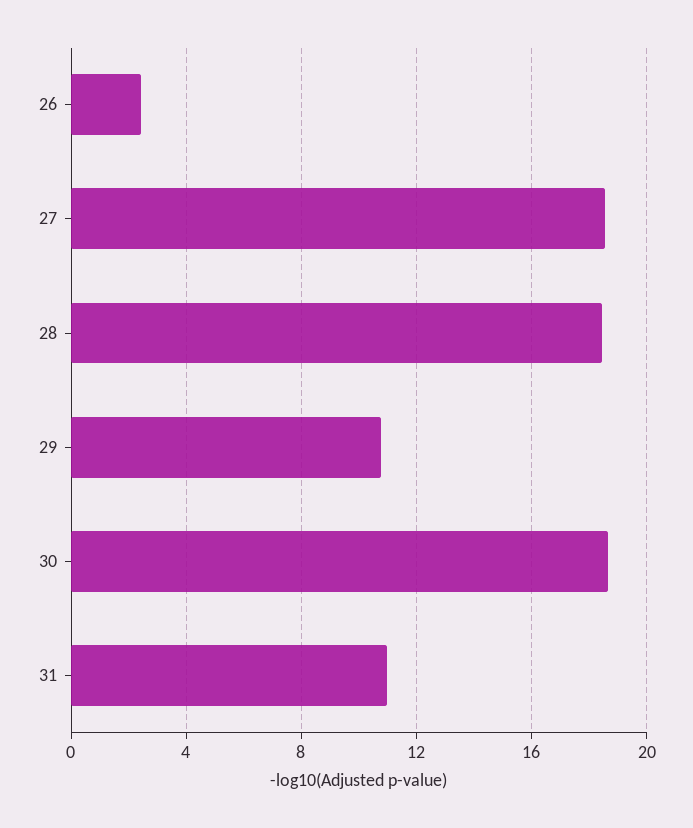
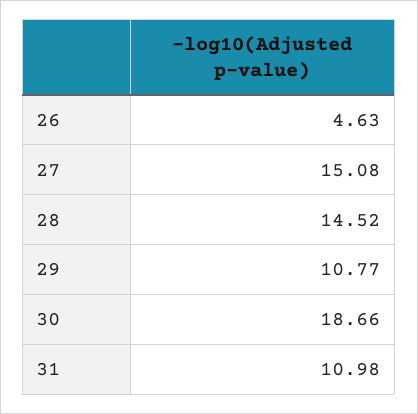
  {
-   "26": 2.5,
+   "26": 4.63,
-   "27": 18.5,
+   "27": 15.08,
-   "28": 18.5,
+   "28": 14.52,
    "29": 10.77,
    "30": 18.66,
    "31": 10.98
  }

